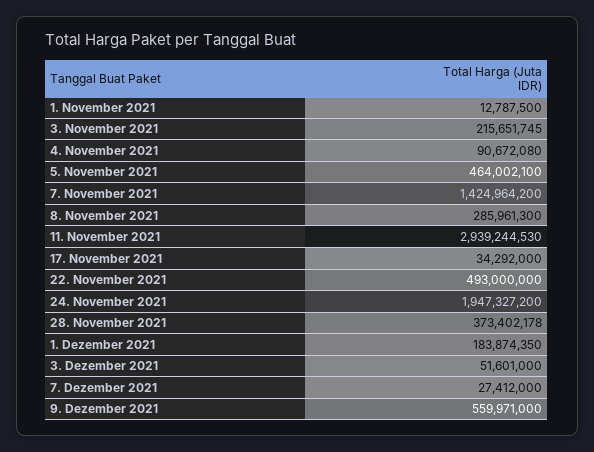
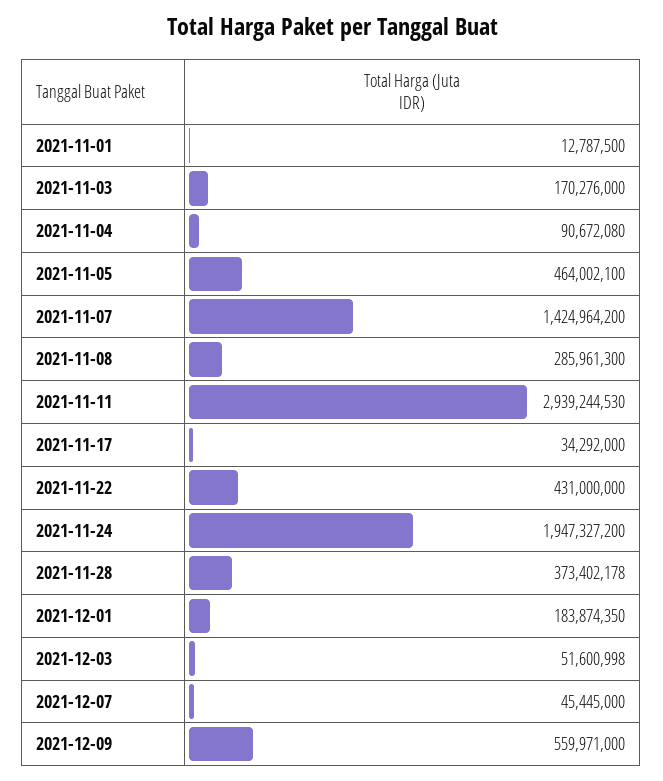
  {
    "1. November 2021": 12787500,
-   "3. November 2021": 215651745,
+   "3. November 2021": 170276000,
    "4. November 2021": 90672080,
    "5. November 2021": 464002100,
    "7. November 2021": 1424964200,
    "8. November 2021": 285961300,
    "11. November 2021": 2939244530,
    "17. November 2021": 34292000,
-   "22. November 2021": 493000000,
+   "22. November 2021": 431000000,
    "24. November 2021": 1947327200,
    "28. November 2021": 373402178,
    "1. Dezember 2021": 183874350,
-   "3. Dezember 2021": 51601000,
+   "3. Dezember 2021": 51600998,
-   "7. Dezember 2021": 27412000,
+   "7. Dezember 2021": 45445000,
    "9. Dezember 2021": 559971000
  }

